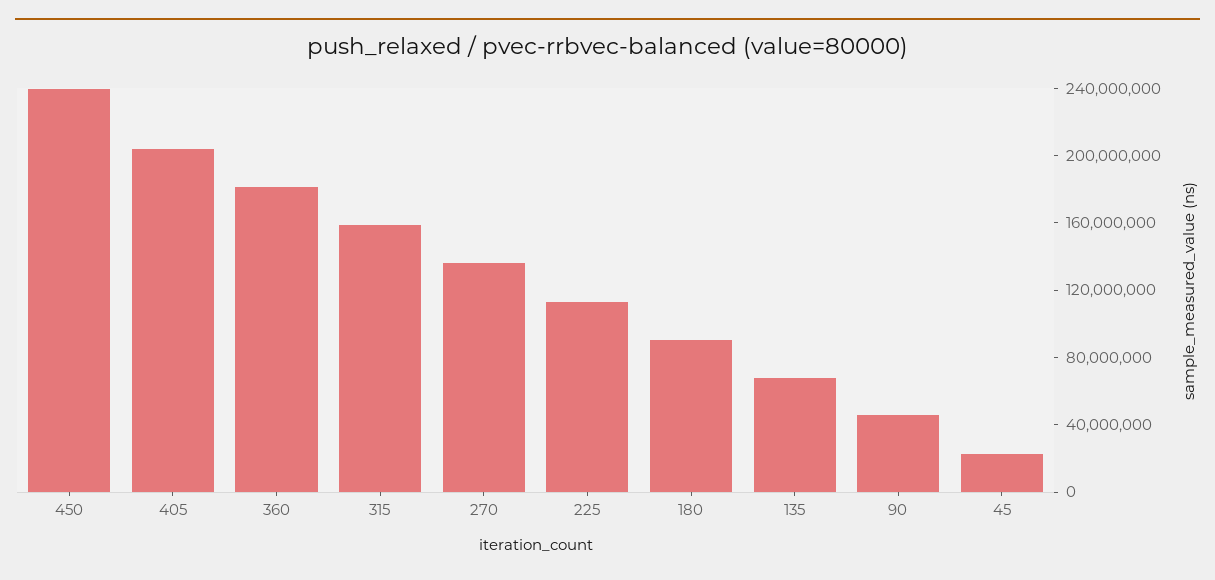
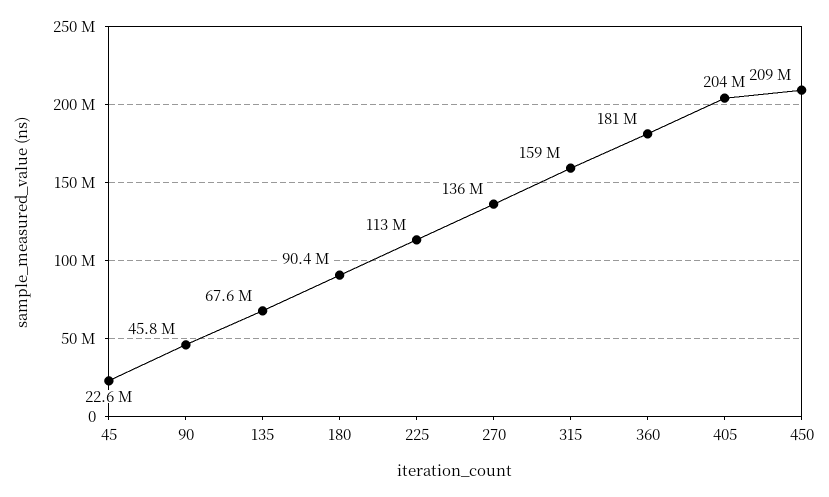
  {
-   "450": 240000000,
+   "450": 209000000,
    "405": 204000000,
    "360": 181000000,
    "315": 159000000,
    "270": 136000000,
    "225": 113000000,
    "180": 90400000,
    "135": 67600000,
    "90": 45800000,
    "45": 22600000
  }

